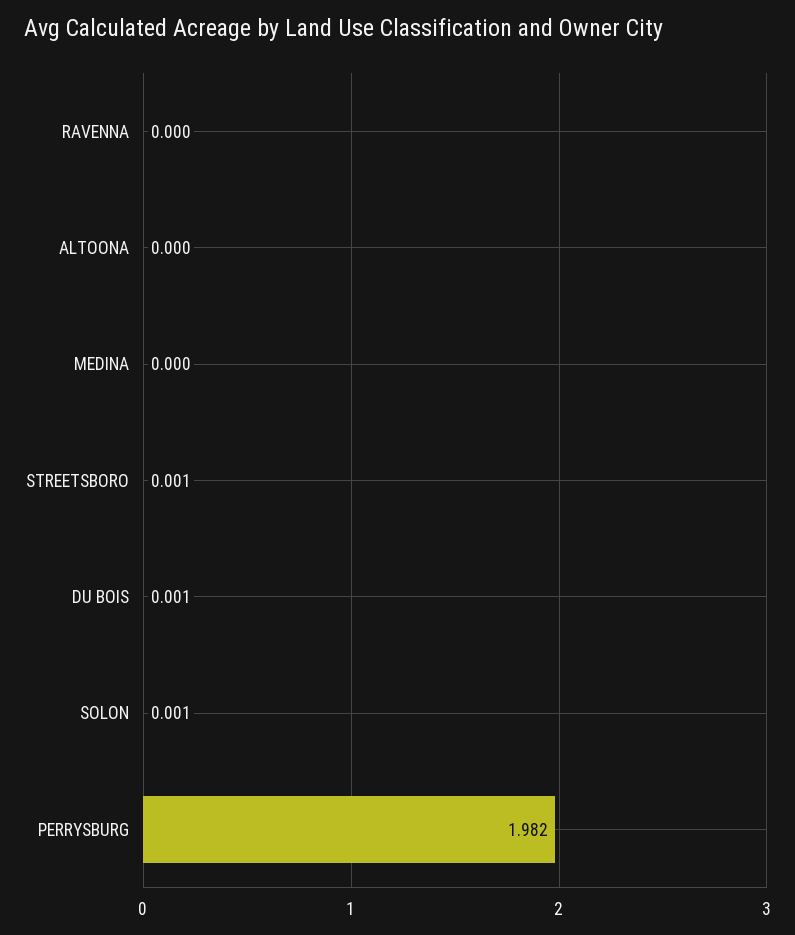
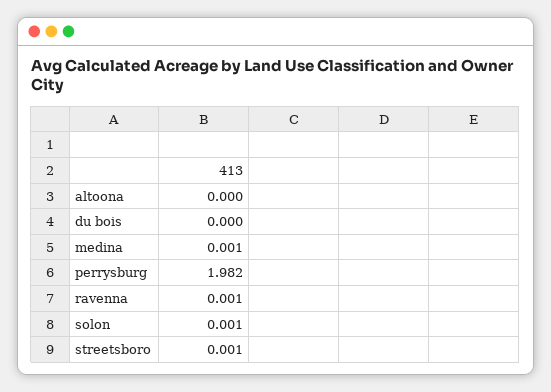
  {
-   "RAVENNA": 0,
+   "RAVENNA": 0.001,
    "ALTOONA": 0,
-   "MEDINA": 0,
+   "MEDINA": 0.001,
    "STREETSBORO": 0.001,
-   "DU BOIS": 0.001,
+   "DU BOIS": 0,
    "SOLON": 0.001,
    "PERRYSBURG": 1.982
  }

